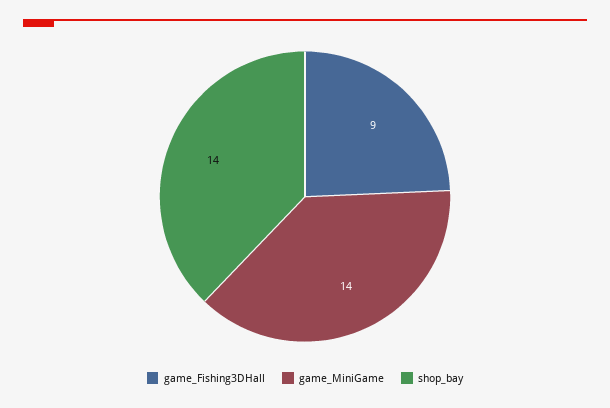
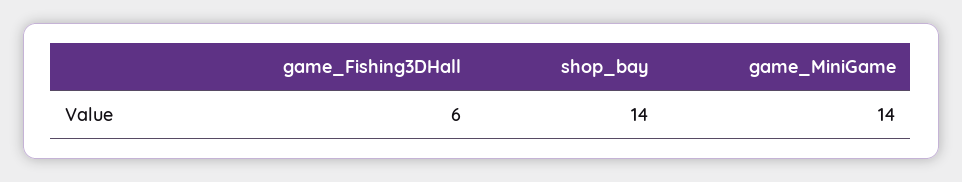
  {
-   "game_Fishing3DHall": 9,
+   "game_Fishing3DHall": 6,
    "game_MiniGame": 14,
    "shop_bay": 14
  }

